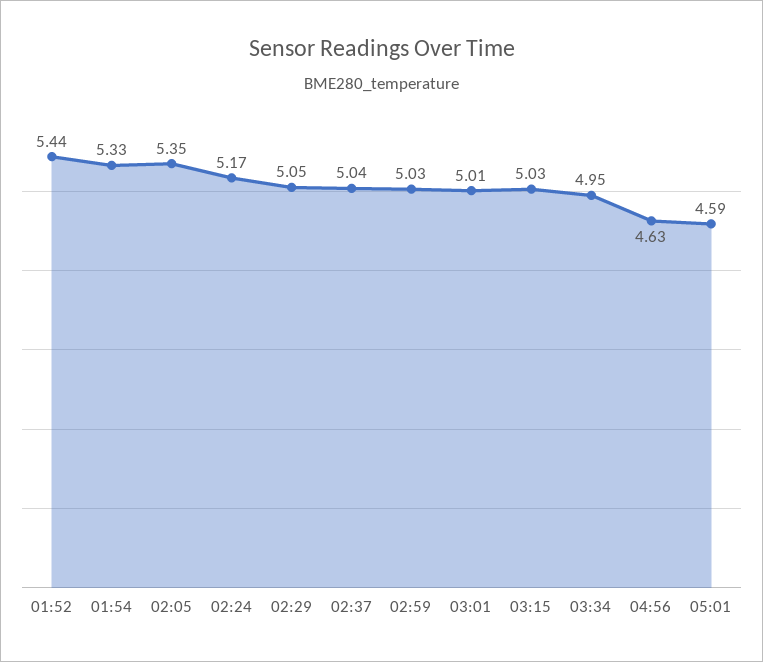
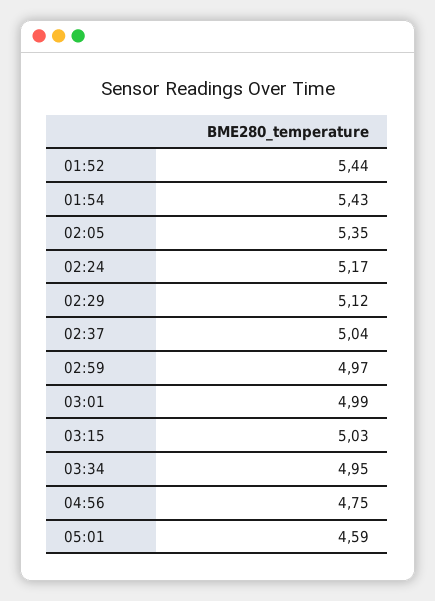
  {
    "01:52": 5.44,
-   "01:54": 5.33,
+   "01:54": 5.43,
    "02:05": 5.35,
    "02:24": 5.17,
-   "02:29": 5.05,
+   "02:29": 5.12,
    "02:37": 5.04,
-   "02:59": 5.03,
+   "02:59": 4.97,
-   "03:01": 5.01,
+   "03:01": 4.99,
    "03:15": 5.03,
    "03:34": 4.95,
-   "04:56": 4.63,
+   "04:56": 4.75,
    "05:01": 4.59
  }

